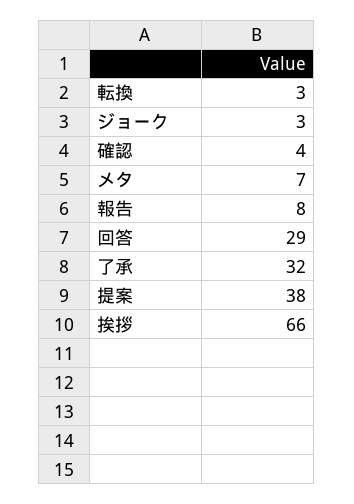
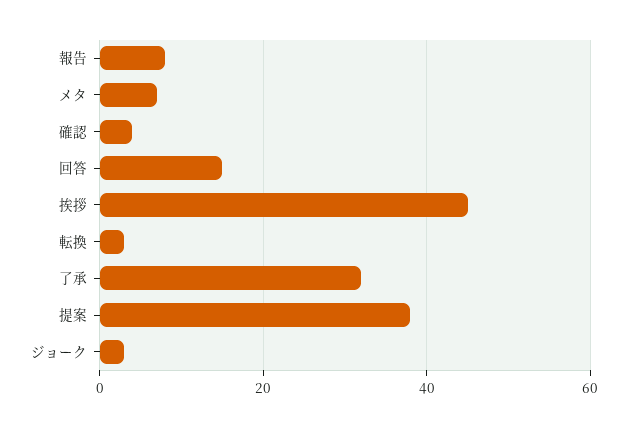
  {
    "転換": 3,
    "ジョーク": 3,
    "確認": 4,
    "メタ": 7,
    "報告": 8,
-   "回答": 29,
+   "回答": 15,
    "了承": 32,
    "提案": 38,
-   "挨拶": 66
+   "挨拶": 45
  }

